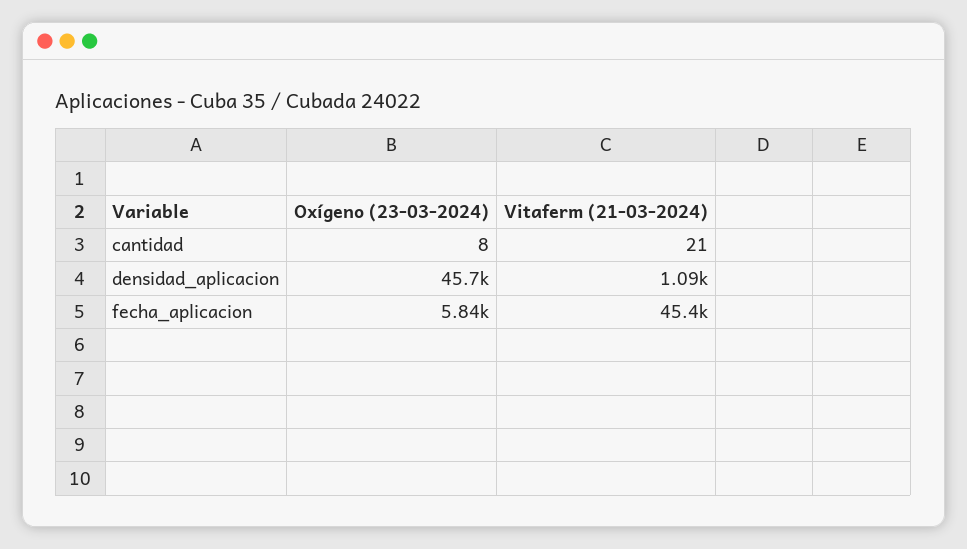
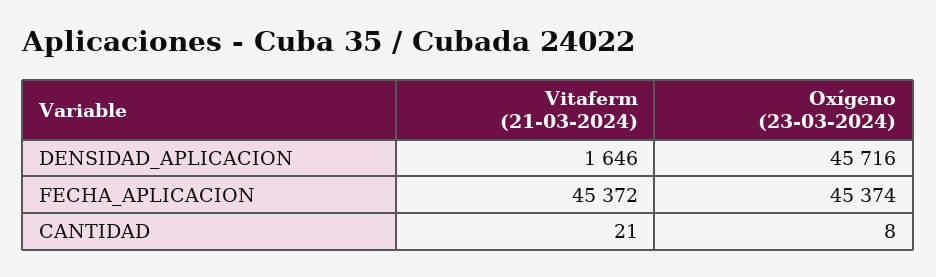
  {
    "Oxígeno (23-03-2024)": {
      "cantidad": 8,
      "densidad_aplicacion": 45716,
-     "fecha_aplicacion": 5840
+     "fecha_aplicacion": 45374
    },
    "Vitaferm (21-03-2024)": {
      "cantidad": 21,
-     "densidad_aplicacion": 1090,
+     "densidad_aplicacion": 1646,
      "fecha_aplicacion": 45372
    }
  }

